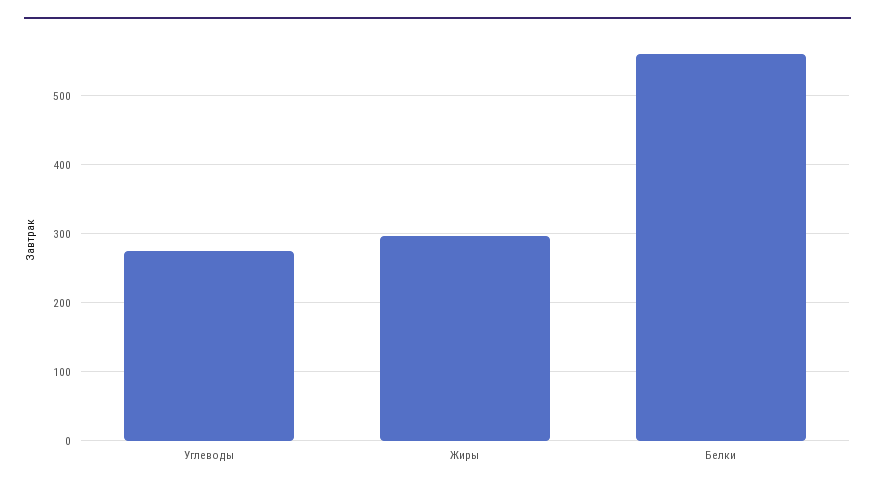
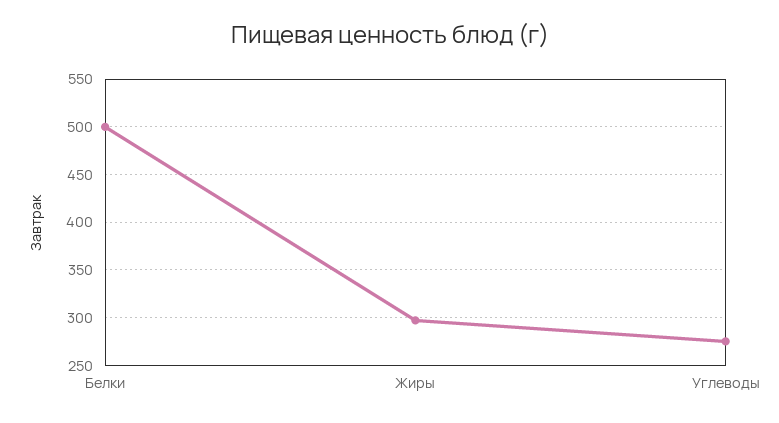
  {
    "Углеводы": 280,
    "Жиры": 300,
-   "Белки": 560
+   "Белки": 500
  }

